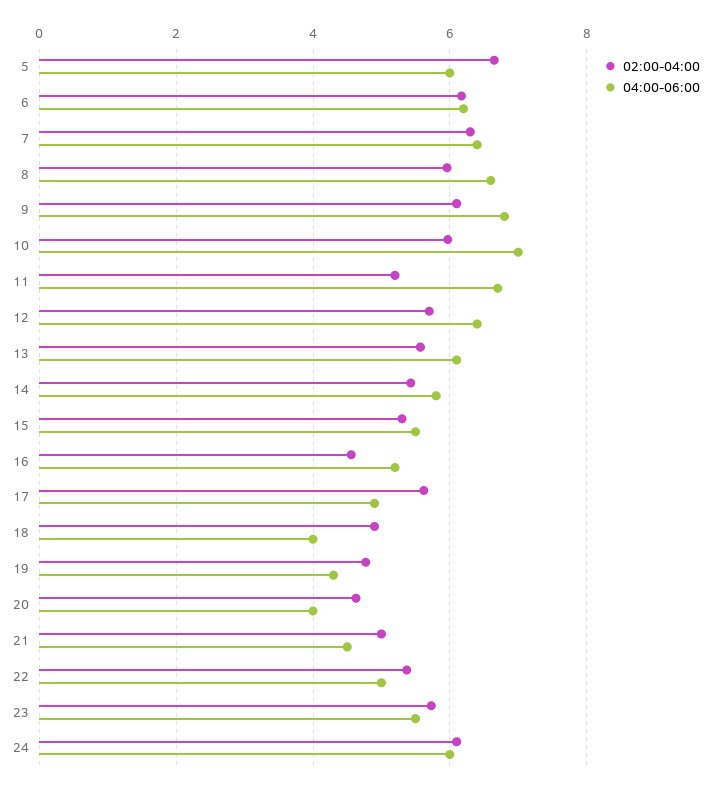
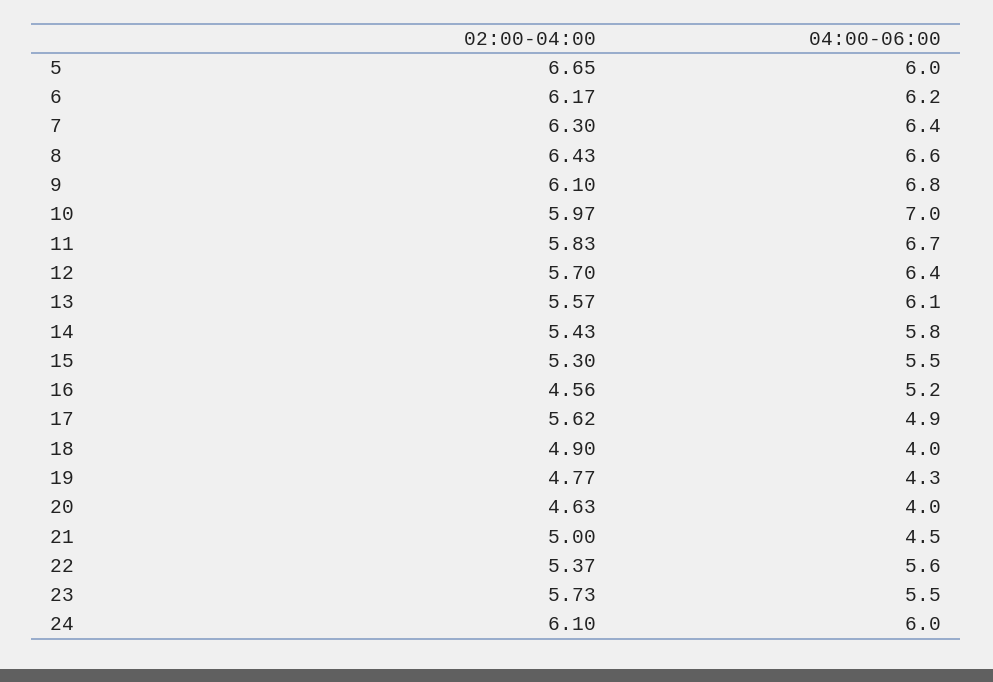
  {
    "02:00-04:00": {
      "5": 6.65,
      "6": 6.17,
      "7": 6.3,
-     "8": 6,
+     "8": 6.43,
      "9": 6.1,
      "10": 5.97,
-     "11": 5.2,
+     "11": 5.83,
      "12": 5.7,
      "13": 5.57,
      "14": 5.43,
      "15": 5.3,
      "16": 4.56,
      "17": 5.62,
      "18": 4.9,
      "19": 4.77,
      "20": 4.63,
      "21": 5,
      "22": 5.37,
      "23": 5.73,
      "24": 6.1
    },
    "04:00-06:00": {
      "5": 6,
      "6": 6.2,
      "7": 6.4,
      "8": 6.6,
      "9": 6.8,
      "10": 7,
      "11": 6.7,
      "12": 6.4,
      "13": 6.1,
      "14": 5.8,
      "15": 5.5,
      "16": 5.2,
      "17": 4.9,
      "18": 4,
      "19": 4.3,
      "20": 4,
      "21": 4.5,
-     "22": 5,
+     "22": 5.6,
      "23": 5.5,
      "24": 6
    }
  }

